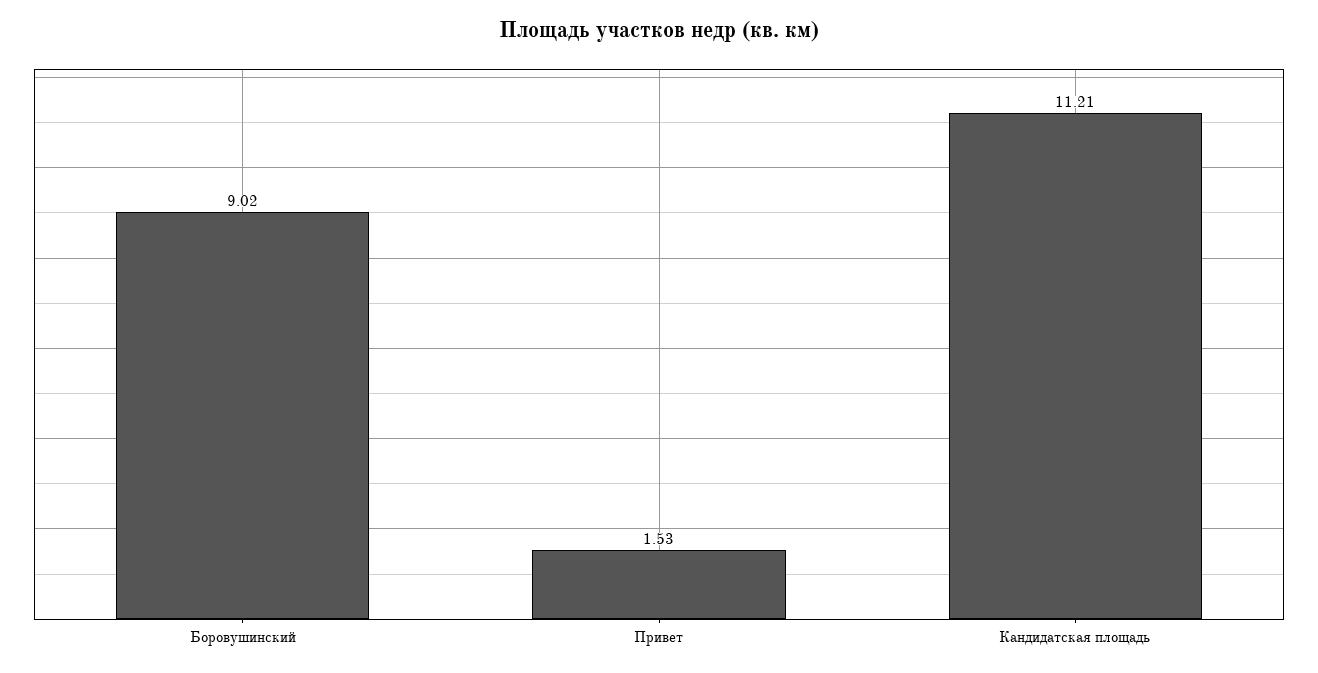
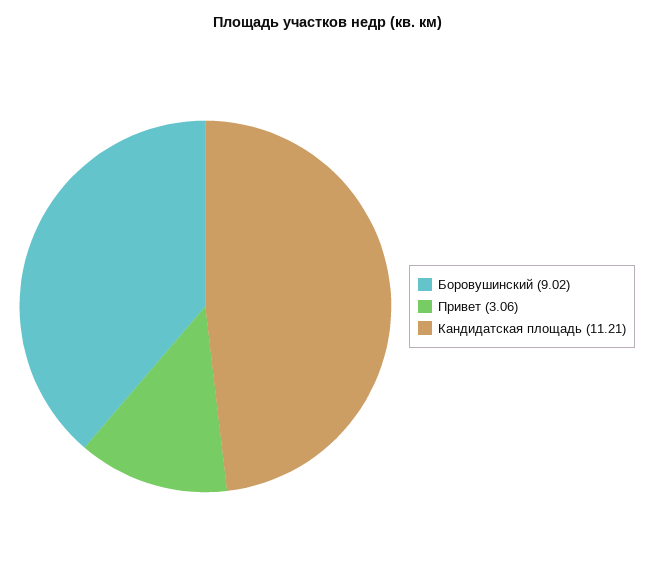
  {
    "Боровушинский": 9.02,
-   "Привет": 1.53,
+   "Привет": 3.06,
    "Кандидатская площадь": 11.21
  }

